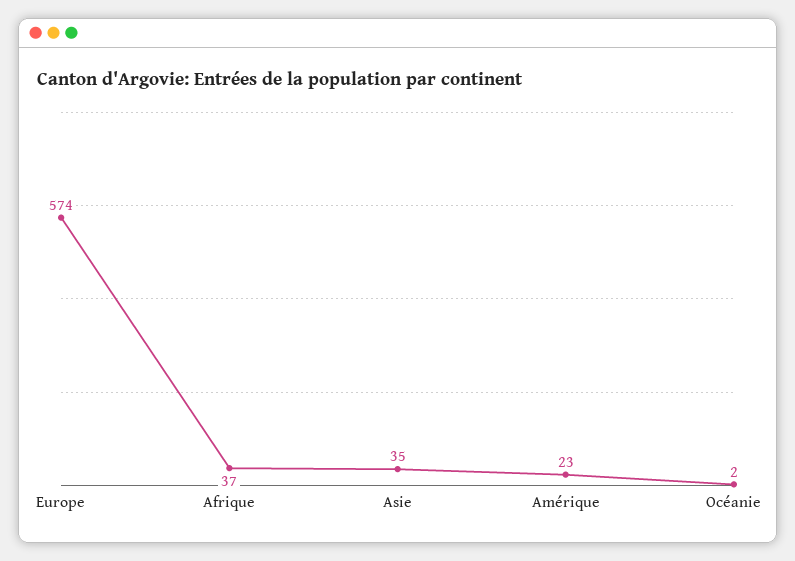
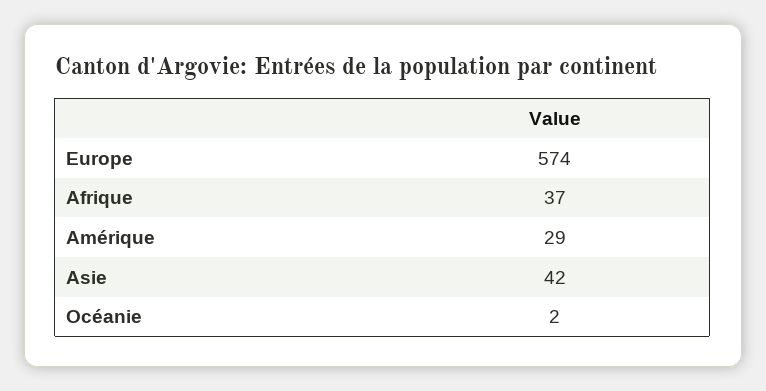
  {
    "Europe": 574,
    "Afrique": 37,
-   "Asie": 35,
+   "Asie": 42,
-   "Amérique": 23,
+   "Amérique": 29,
    "Océanie": 2
  }

